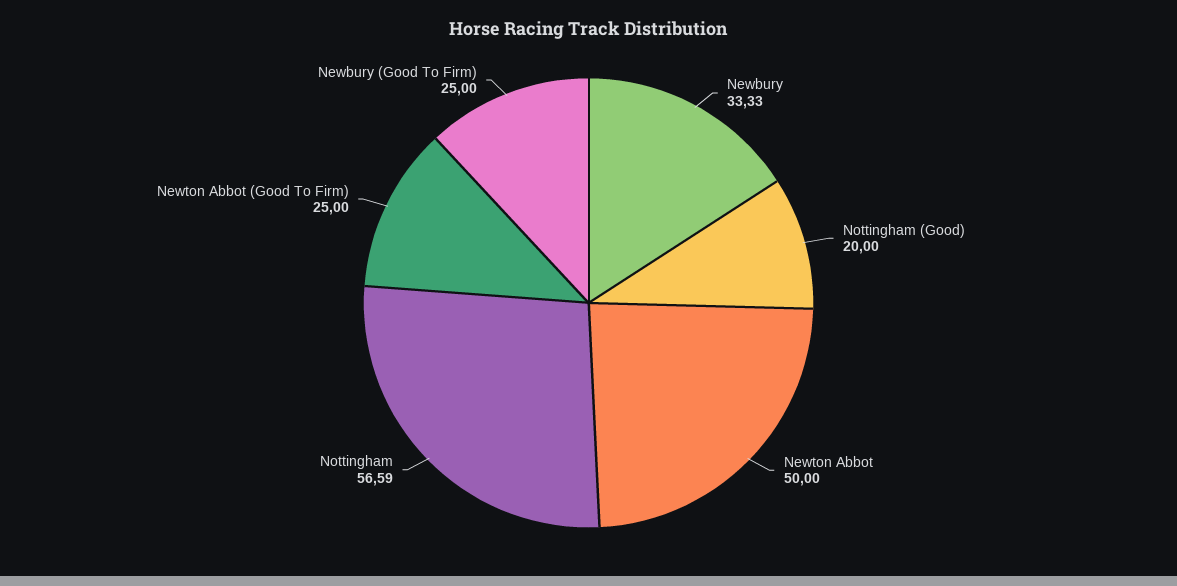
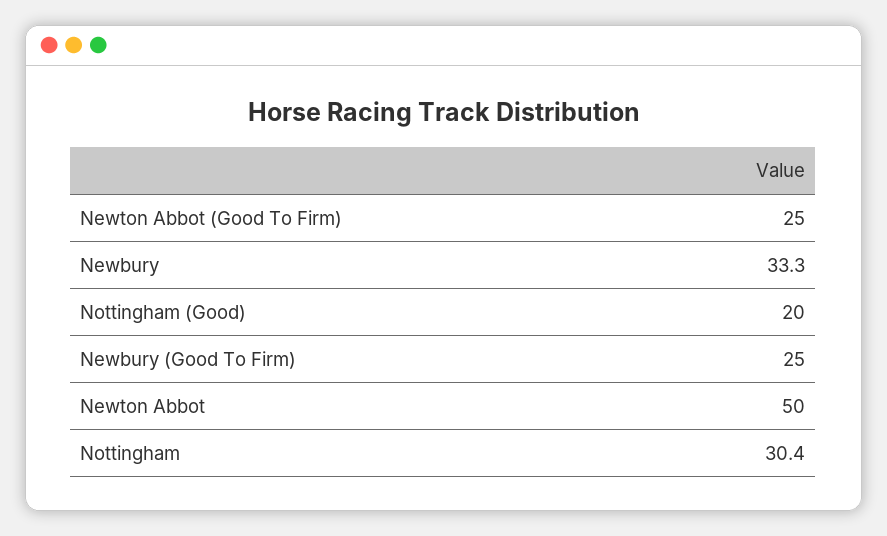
  {
    "Newbury": 33.33,
    "Nottingham (Good)": 20,
    "Newton Abbot": 50,
-   "Nottingham": 56.59,
+   "Nottingham": 30.4,
    "Newton Abbot (Good To Firm)": 25,
    "Newbury (Good To Firm)": 25
  }

